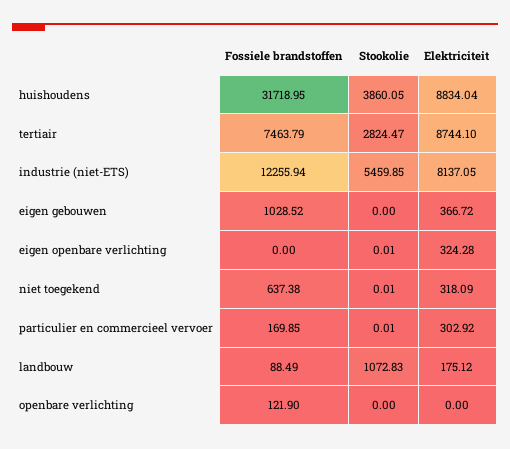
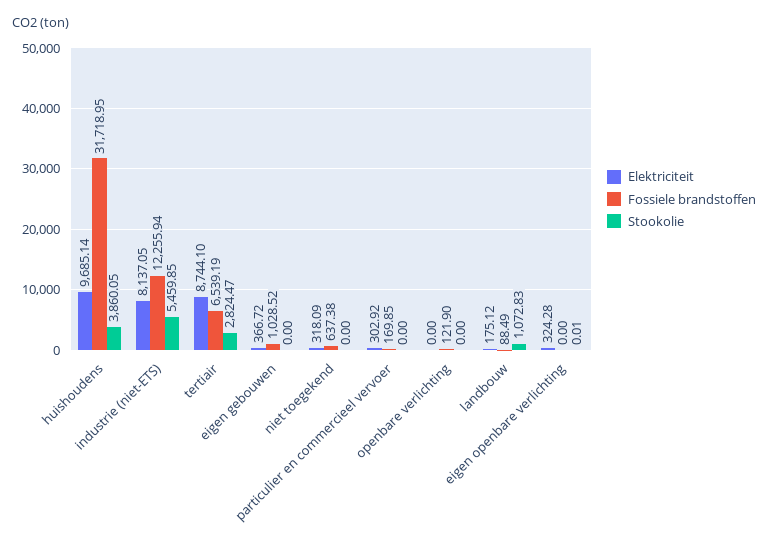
  {
    "Fossiele brandstoffen": {
      "huishoudens": 31718.95,
-     "tertiair": 7463.79,
+     "tertiair": 6539.19,
      "industrie (niet-ETS)": 12255.94,
      "eigen gebouwen": 1028.52,
      "eigen openbare verlichting": 0,
      "niet toegekend": 637.38,
      "particulier en commercieel vervoer": 169.85,
      "landbouw": 88.49,
      "openbare verlichting": 121.9
    },
    "Stookolie": {
      "huishoudens": 3860.05,
      "tertiair": 2824.47,
      "industrie (niet-ETS)": 5459.85,
      "eigen gebouwen": 0,
      "eigen openbare verlichting": 0.01,
-     "niet toegekend": 0.01,
+     "niet toegekend": 0,
-     "particulier en commercieel vervoer": 0.01,
+     "particulier en commercieel vervoer": 0,
      "landbouw": 1072.83,
      "openbare verlichting": 0
    },
    "Elektriciteit": {
-     "huishoudens": 8834.04,
+     "huishoudens": 9685.14,
      "tertiair": 8744.1,
      "industrie (niet-ETS)": 8137.05,
      "eigen gebouwen": 366.72,
      "eigen openbare verlichting": 324.28,
      "niet toegekend": 318.09,
      "particulier en commercieel vervoer": 302.92,
      "landbouw": 175.12,
      "openbare verlichting": 0
    }
  }

